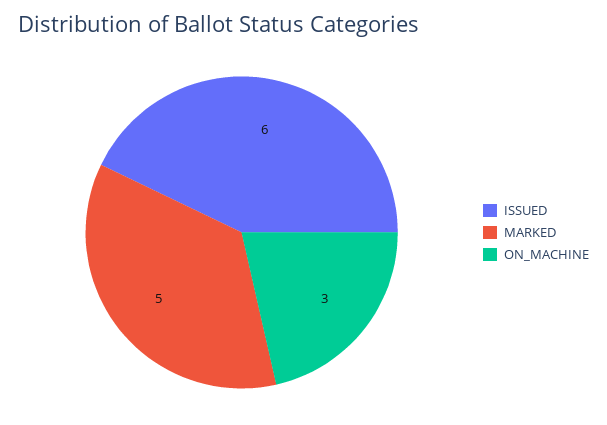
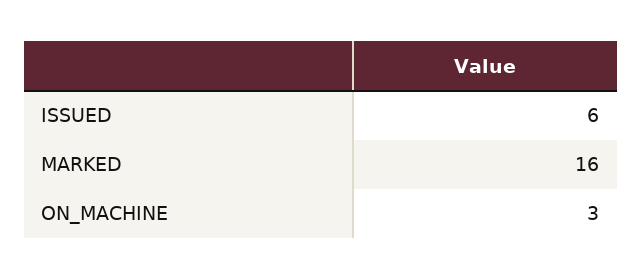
  {
    "ISSUED": 6,
-   "MARKED": 5,
+   "MARKED": 16,
    "ON_MACHINE": 3
  }

